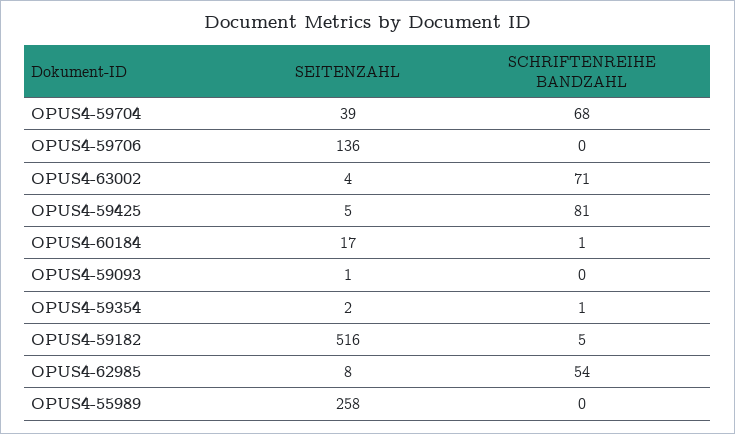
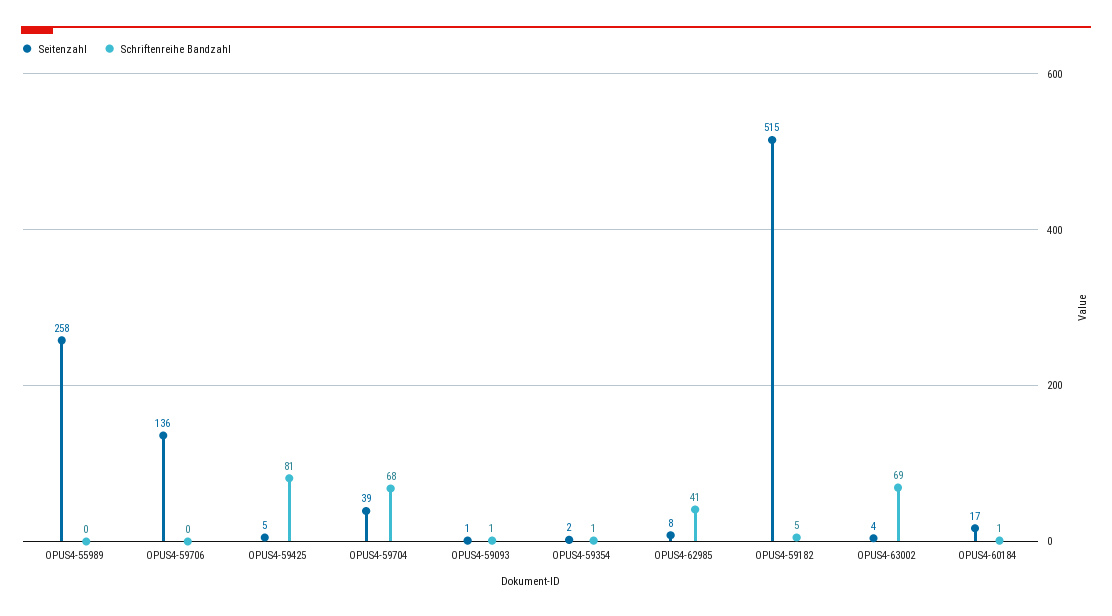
  {
    "SEITENZAHL": {
      "OPUS4-59704": 39,
      "OPUS4-59706": 136,
      "OPUS4-63002": 4,
      "OPUS4-59425": 5,
      "OPUS4-60184": 17,
      "OPUS4-59093": 1,
      "OPUS4-59354": 2,
-     "OPUS4-59182": 516,
+     "OPUS4-59182": 515,
      "OPUS4-62985": 8,
      "OPUS4-55989": 258
    },
    "SCHRIFTENREIHE BANDZAHL": {
      "OPUS4-59704": 68,
      "OPUS4-59706": 0,
-     "OPUS4-63002": 71,
+     "OPUS4-63002": 69,
      "OPUS4-59425": 81,
      "OPUS4-60184": 1,
-     "OPUS4-59093": 0,
+     "OPUS4-59093": 1,
      "OPUS4-59354": 1,
      "OPUS4-59182": 5,
-     "OPUS4-62985": 54,
+     "OPUS4-62985": 41,
      "OPUS4-55989": 0
    }
  }

